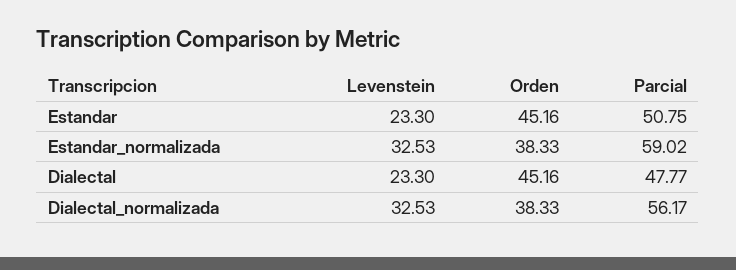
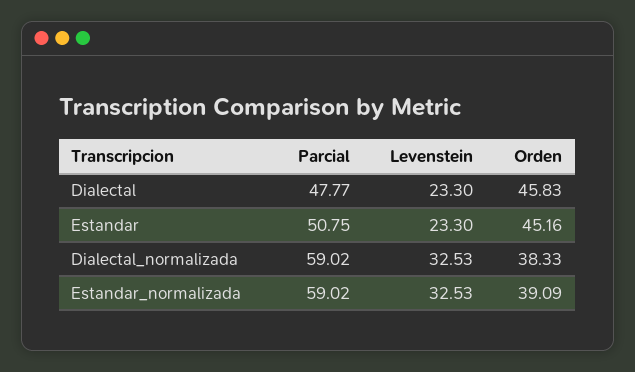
  {
    "Levenstein": {
      "Estandar": 23.3,
      "Estandar_normalizada": 32.53,
      "Dialectal": 23.3,
      "Dialectal_normalizada": 32.53
    },
    "Orden": {
      "Estandar": 45.16,
-     "Estandar_normalizada": 38.33,
+     "Estandar_normalizada": 39.09,
-     "Dialectal": 45.16,
+     "Dialectal": 45.83,
      "Dialectal_normalizada": 38.33
    },
    "Parcial": {
      "Estandar": 50.75,
      "Estandar_normalizada": 59.02,
      "Dialectal": 47.77,
-     "Dialectal_normalizada": 56.17
+     "Dialectal_normalizada": 59.02
    }
  }

